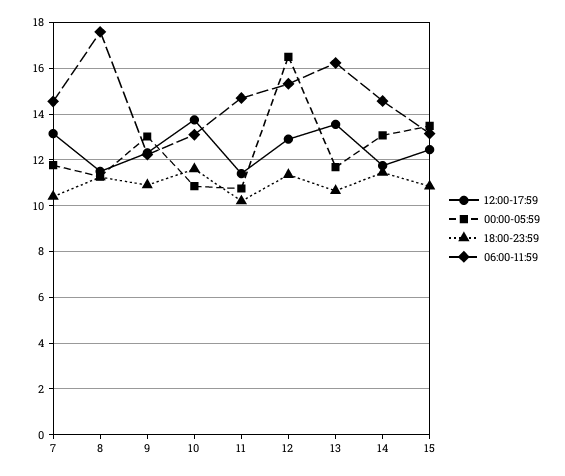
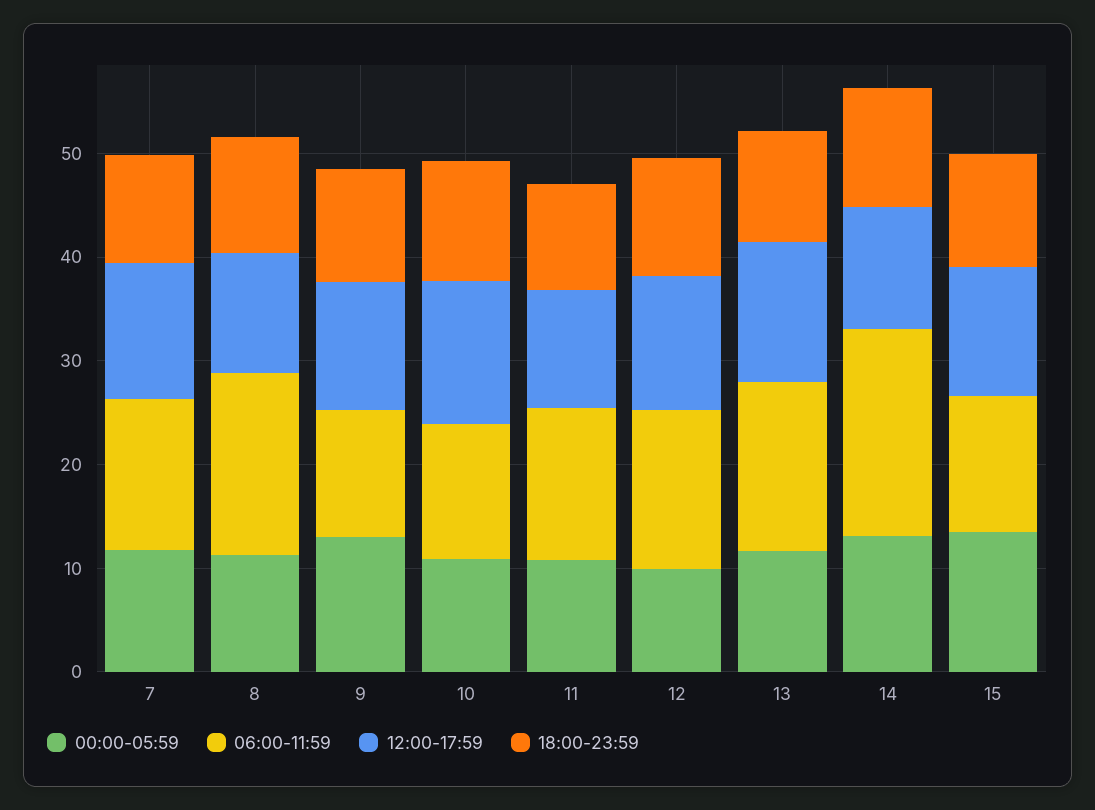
  {
    "12:00-17:59": {
      "7": 13,
      "8": 11.5,
      "9": 12.5,
      "10": 14,
      "11": 11.5,
      "12": 13,
      "13": 13.5,
      "14": 12,
      "15": 12.5
    },
    "00:00-05:59": {
      "7": 12,
      "8": 11.5,
      "9": 13,
      "10": 11,
      "11": 11,
-     "12": 16.5,
+     "12": 10,
      "13": 11.5,
      "14": 13,
      "15": 13.5
    },
    "18:00-23:59": {
      "7": 10.5,
      "8": 11.5,
      "9": 11,
      "10": 11.5,
      "11": 10,
      "12": 11.5,
      "13": 10.5,
      "14": 11.5,
      "15": 11
    },
    "06:00-11:59": {
      "7": 14.5,
      "8": 17.5,
      "9": 12,
      "10": 13,
      "11": 14.5,
      "12": 15.5,
      "13": 16,
-     "14": 14.5,
+     "14": 20,
      "15": 13
    }
  }

